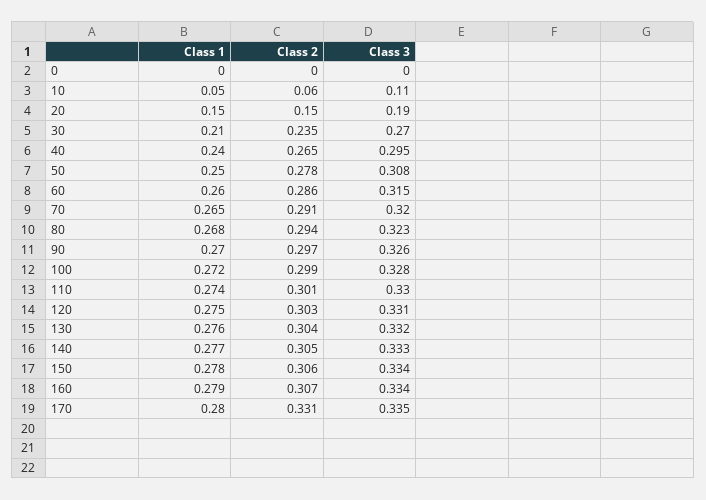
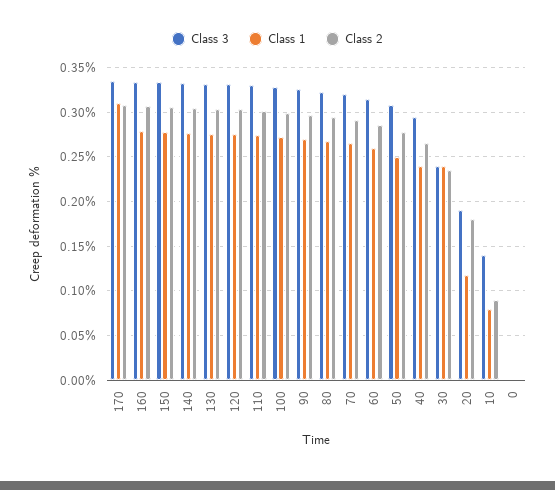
  {
    "Class 1": {
      "0": 0,
-     "10": 0.05,
+     "10": 0.08,
-     "20": 0.15,
+     "20": 0.12,
-     "30": 0.21,
+     "30": 0.24,
      "40": 0.24,
      "50": 0.25,
      "60": 0.26,
      "70": 0.265,
      "80": 0.268,
      "90": 0.27,
      "100": 0.272,
      "110": 0.274,
      "120": 0.275,
      "130": 0.276,
      "140": 0.277,
      "150": 0.278,
      "160": 0.279,
-     "170": 0.28
+     "170": 0.31
    },
    "Class 2": {
      "0": 0,
-     "10": 0.06,
+     "10": 0.09,
-     "20": 0.15,
+     "20": 0.18,
      "30": 0.235,
      "40": 0.265,
      "50": 0.278,
      "60": 0.286,
      "70": 0.291,
      "80": 0.294,
      "90": 0.297,
      "100": 0.299,
      "110": 0.301,
      "120": 0.303,
      "130": 0.304,
      "140": 0.305,
      "150": 0.306,
      "160": 0.307,
-     "170": 0.331
+     "170": 0.31
    },
    "Class 3": {
      "0": 0,
-     "10": 0.11,
+     "10": 0.14,
      "20": 0.19,
-     "30": 0.27,
+     "30": 0.24,
      "40": 0.295,
      "50": 0.308,
      "60": 0.315,
      "70": 0.32,
      "80": 0.323,
      "90": 0.326,
      "100": 0.328,
      "110": 0.33,
      "120": 0.331,
      "130": 0.332,
      "140": 0.333,
      "150": 0.334,
      "160": 0.334,
      "170": 0.335
    }
  }

